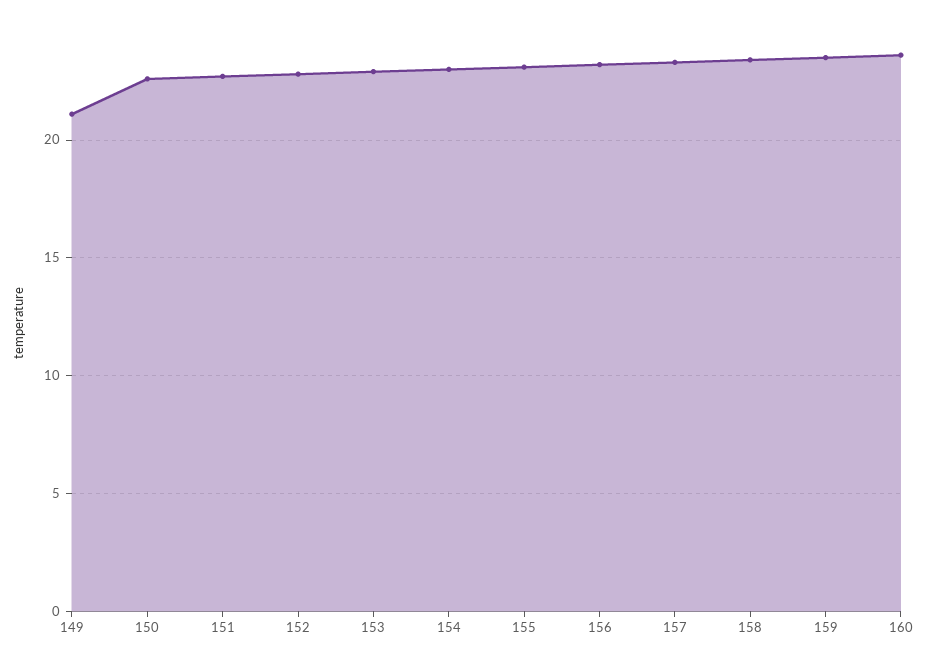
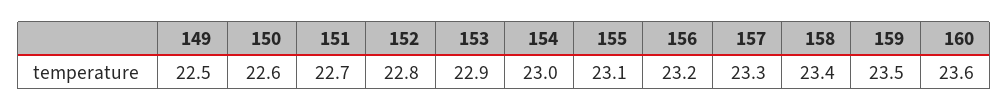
  {
-   "149": 21,
+   "149": 22.5,
    "150": 22.6,
    "151": 22.7,
    "152": 22.8,
    "153": 22.9,
    "154": 23,
    "155": 23.1,
    "156": 23.2,
    "157": 23.3,
    "158": 23.4,
    "159": 23.5,
    "160": 23.6
  }

